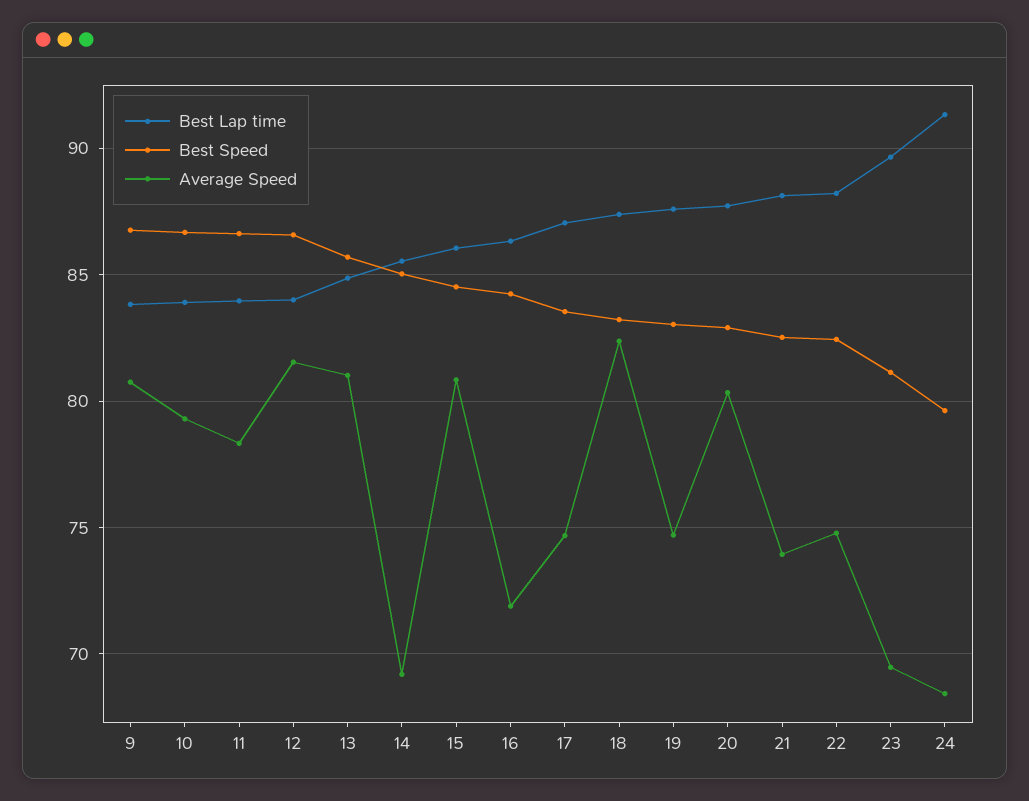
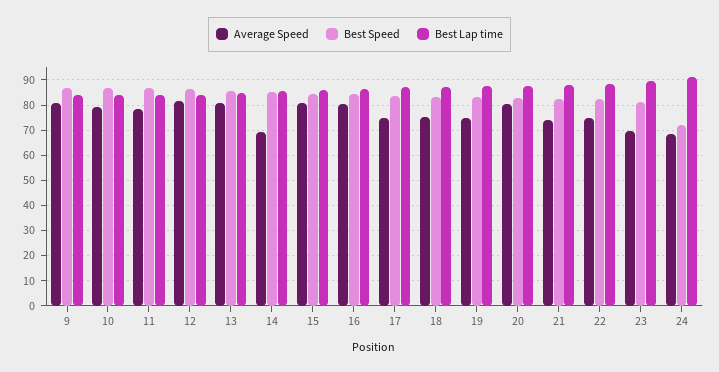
  {
    "Best Lap time": {
      "9": 84,
      "10": 84,
      "11": 84,
      "12": 84,
      "13": 85,
      "14": 85.5,
      "15": 86,
      "16": 86.5,
      "17": 87,
      "18": 87.5,
      "19": 87.5,
      "20": 87.5,
      "21": 88,
      "22": 88,
      "23": 89.5,
      "24": 91.5
    },
    "Best Speed": {
      "9": 87,
      "10": 86.5,
      "11": 86.5,
      "12": 86.5,
      "13": 85.5,
      "14": 85,
      "15": 84.5,
      "16": 84,
      "17": 83.5,
      "18": 83,
      "19": 83,
      "20": 83,
      "21": 82.5,
      "22": 82.5,
      "23": 81,
-     "24": 79.5
+     "24": 72.5
    },
    "Average Speed": {
      "9": 81,
      "10": 79.5,
      "11": 78.5,
      "12": 81.5,
      "13": 81,
      "14": 69,
      "15": 81,
-     "16": 72,
+     "16": 80,
      "17": 74.5,
-     "18": 82.5,
+     "18": 75,
      "19": 74.5,
      "20": 80.5,
      "21": 74,
      "22": 75,
      "23": 69.5,
      "24": 68.5
    }
  }

